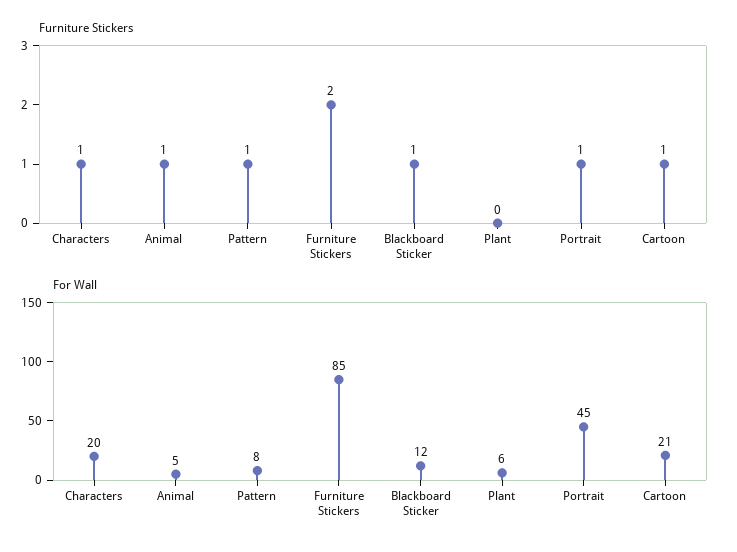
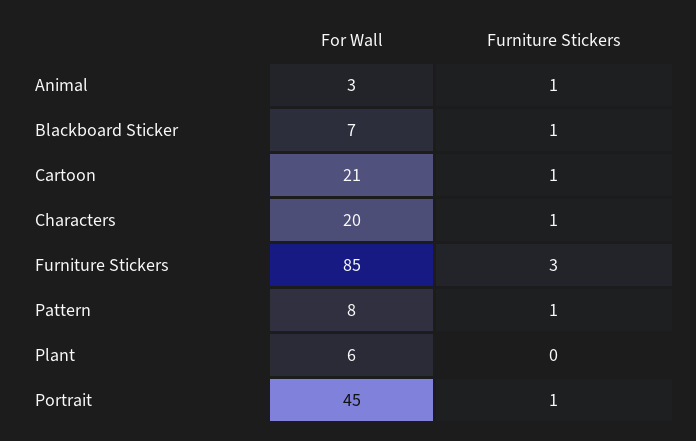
  {
    "Furniture Stickers": {
      "Characters": 1,
      "Animal": 1,
      "Pattern": 1,
-     "Furniture Stickers": 2,
+     "Furniture Stickers": 3,
      "Blackboard Sticker": 1,
      "Plant": 0,
      "Portrait": 1,
      "Cartoon": 1
    },
    "For Wall": {
      "Characters": 20,
-     "Animal": 5,
+     "Animal": 3,
      "Pattern": 8,
      "Furniture Stickers": 85,
-     "Blackboard Sticker": 12,
+     "Blackboard Sticker": 7,
      "Plant": 6,
      "Portrait": 45,
      "Cartoon": 21
    }
  }

